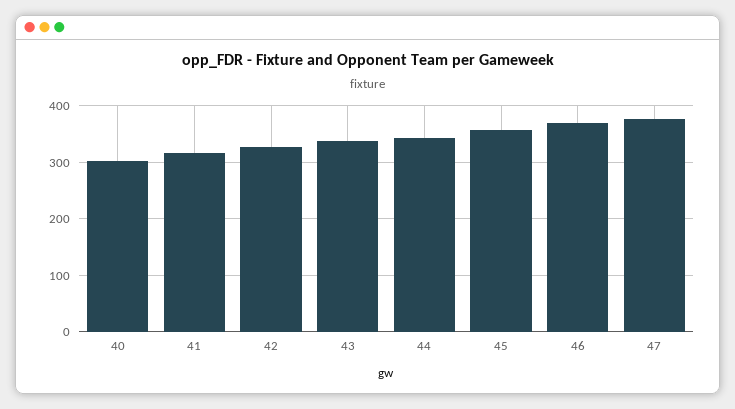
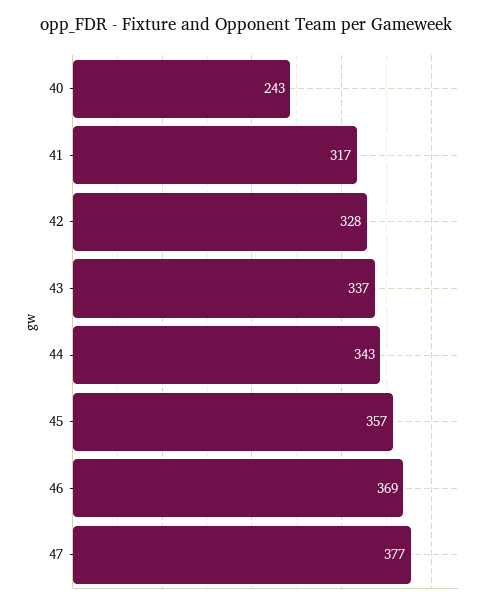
  {
-   "40": 300,
+   "40": 243,
    "41": 317,
    "42": 328,
    "43": 337,
    "44": 343,
    "45": 357,
    "46": 369,
    "47": 377
  }

